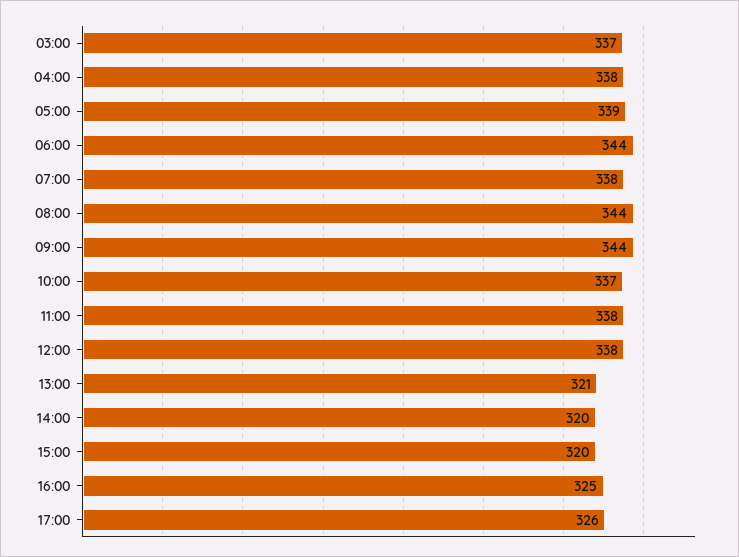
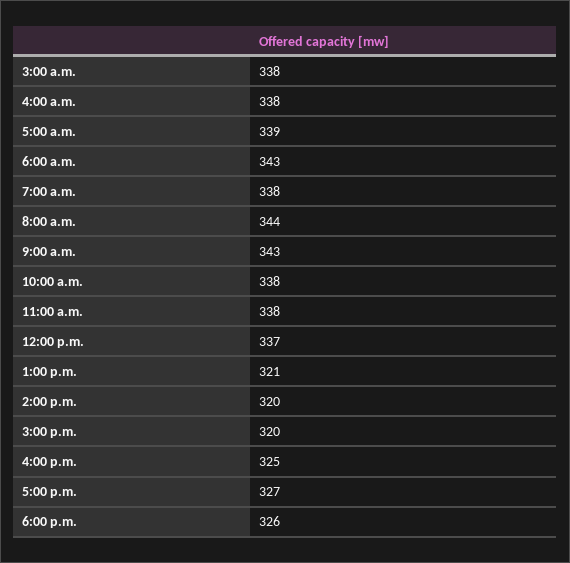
  {
-   "03:00": 337,
+   "03:00": 338,
    "04:00": 338,
    "05:00": 339,
-   "06:00": 344,
+   "06:00": 343,
    "07:00": 338,
    "08:00": 344,
-   "09:00": 344,
+   "09:00": 343,
-   "10:00": 337,
+   "10:00": 338,
    "11:00": 338,
-   "12:00": 338,
+   "12:00": 337,
    "13:00": 321,
    "14:00": 320,
    "15:00": 320,
    "16:00": 325,
-   "17:00": 326
+   "17:00": 327,
+   "6:00 p.m.": 326
  }

